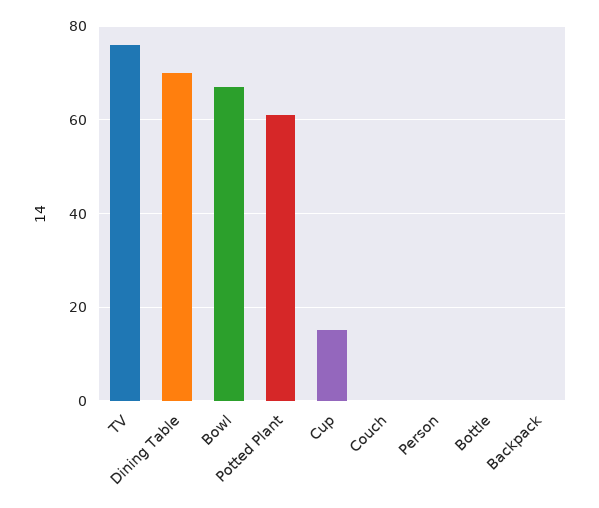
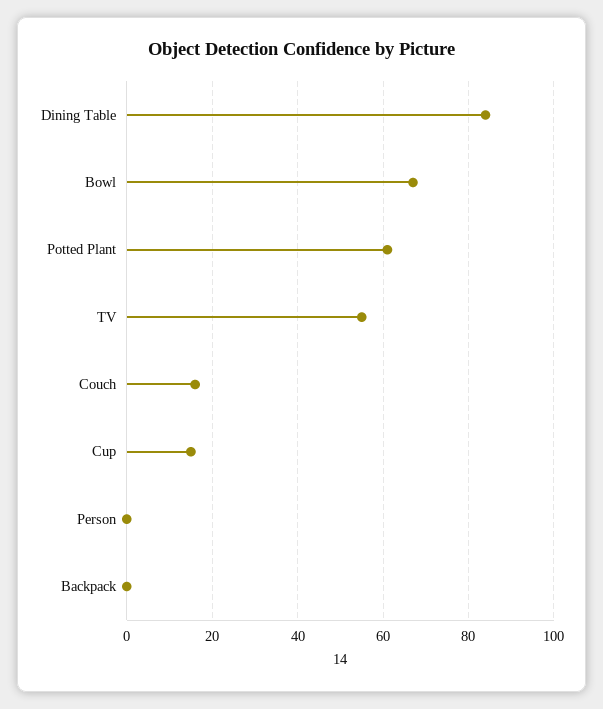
  {
-   "TV": 75,
+   "TV": 55,
-   "Dining Table": 70,
+   "Dining Table": 85,
    "Bowl": 65,
    "Potted Plant": 60,
    "Cup": 15,
-   "Couch": 0,
+   "Couch": 15,
    "Person": 0,
-   "Bottle": 0,
    "Backpack": 0
  }

